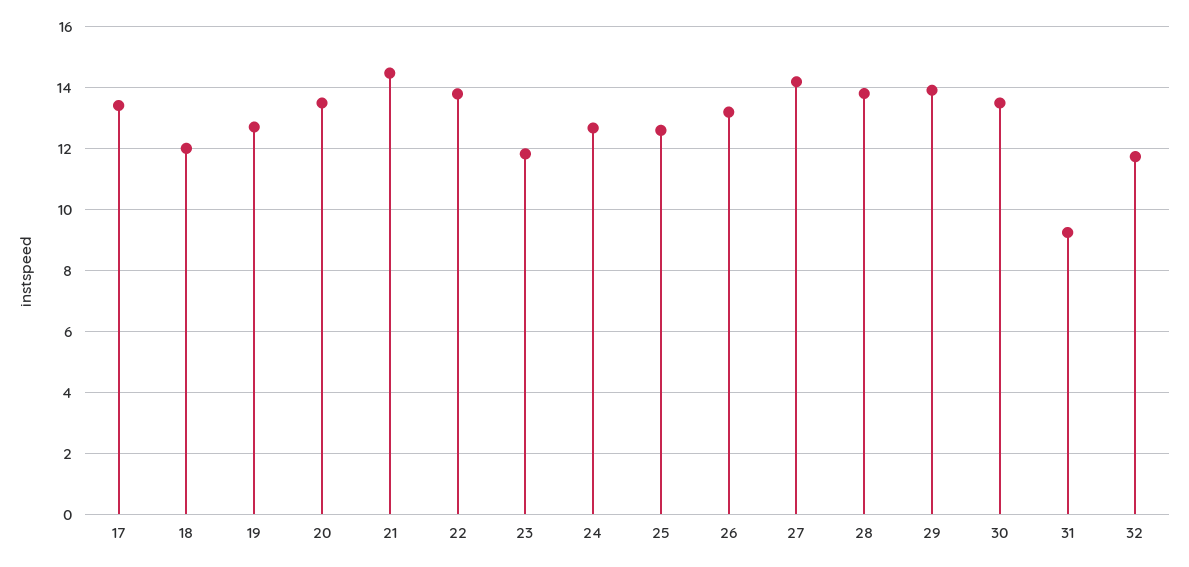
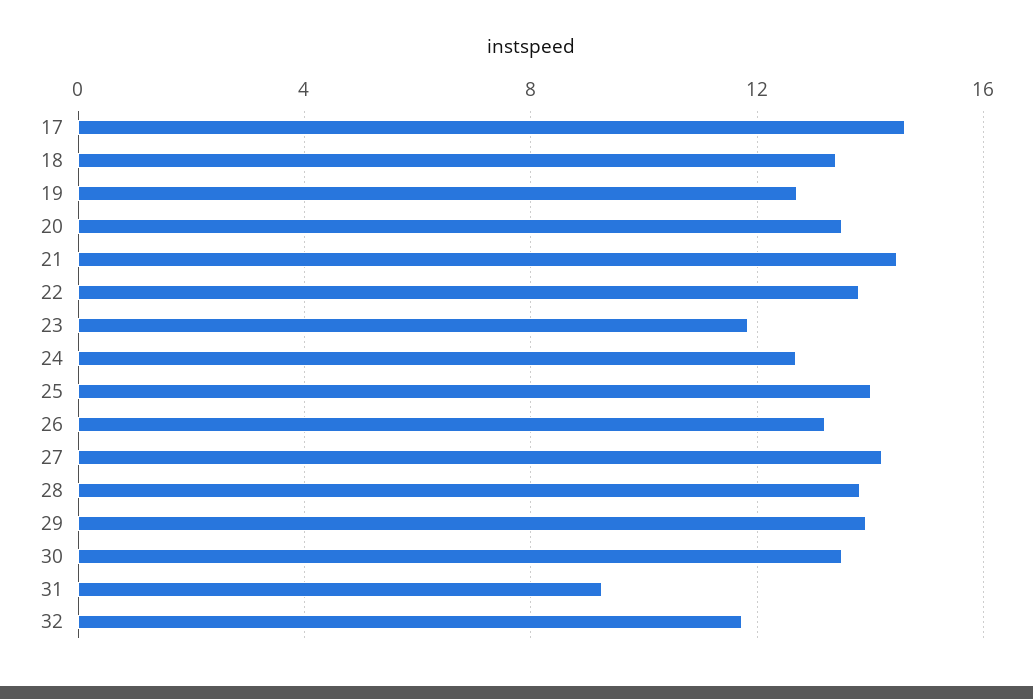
  {
-   "17": 13.4,
+   "17": 14.5,
-   "18": 12,
+   "18": 13.5,
    "19": 12.8,
    "20": 13.6,
    "21": 14.4,
    "22": 13.8,
    "23": 11.8,
    "24": 12.6,
-   "25": 12.6,
+   "25": 14,
    "26": 13.2,
    "27": 14.2,
    "28": 13.8,
    "29": 14,
    "30": 13.6,
    "31": 9.2,
    "32": 11.8
  }

